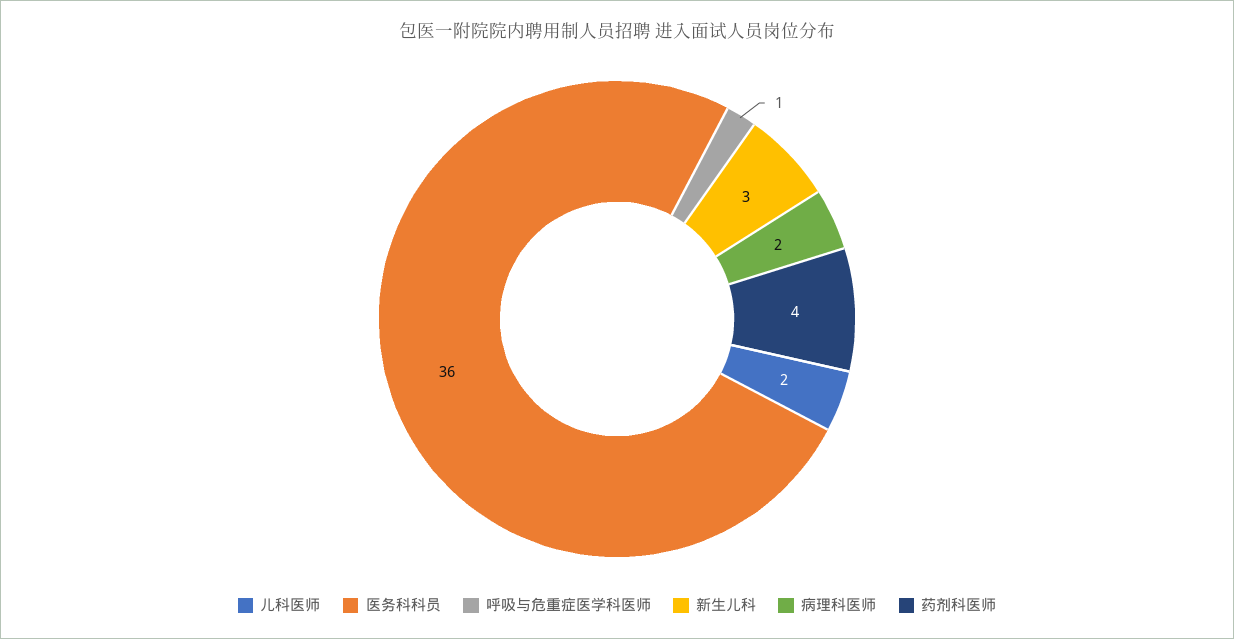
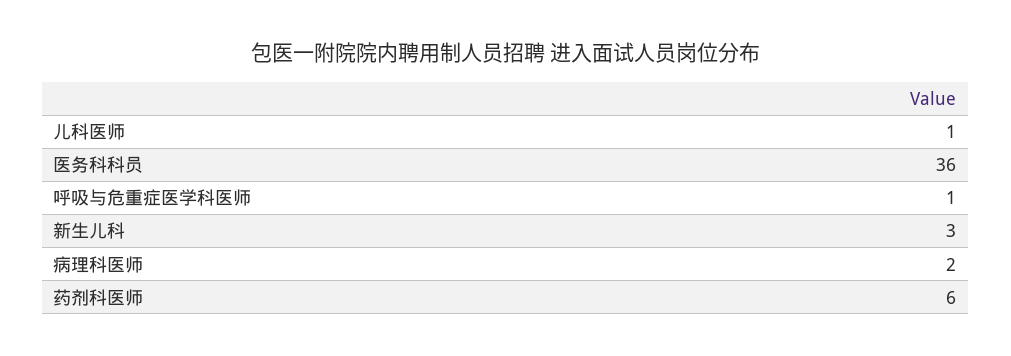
  {
-   "儿科医师": 2,
+   "儿科医师": 1,
    "医务科科员": 36,
    "呼吸与危重症医学科医师": 1,
    "新生儿科": 3,
    "病理科医师": 2,
-   "药剂科医师": 4
+   "药剂科医师": 6
  }

